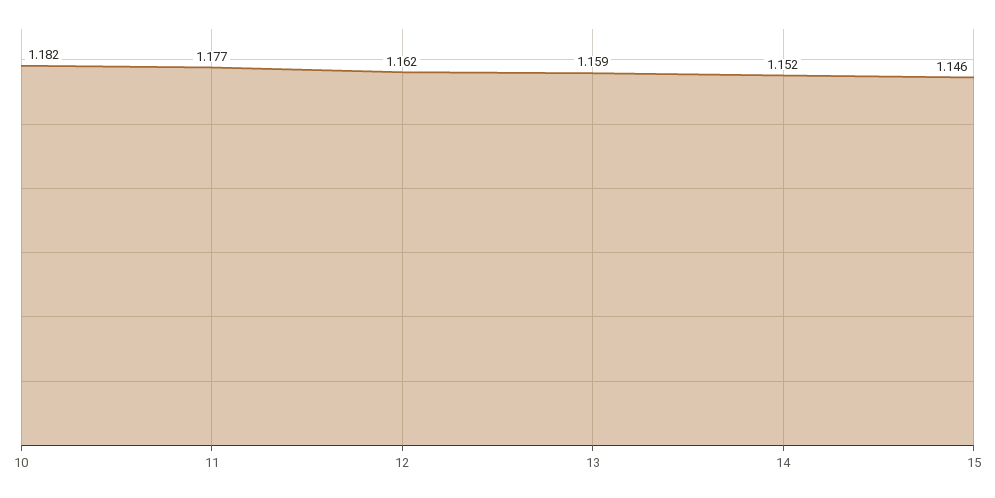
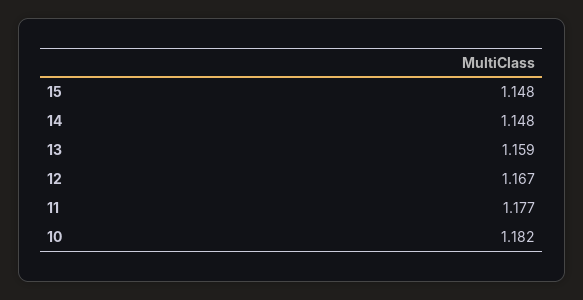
  {
    "10": 1.182,
    "11": 1.177,
-   "12": 1.162,
+   "12": 1.167,
    "13": 1.159,
-   "14": 1.152,
+   "14": 1.148,
-   "15": 1.146
+   "15": 1.148
  }

